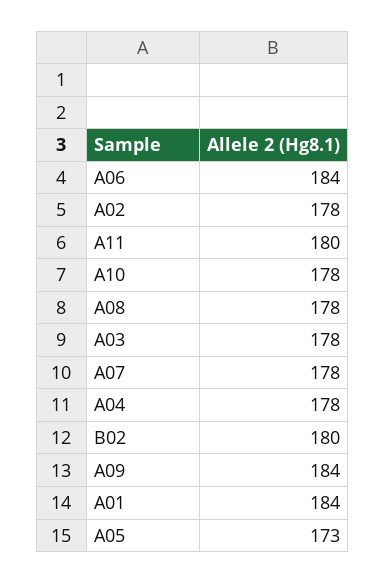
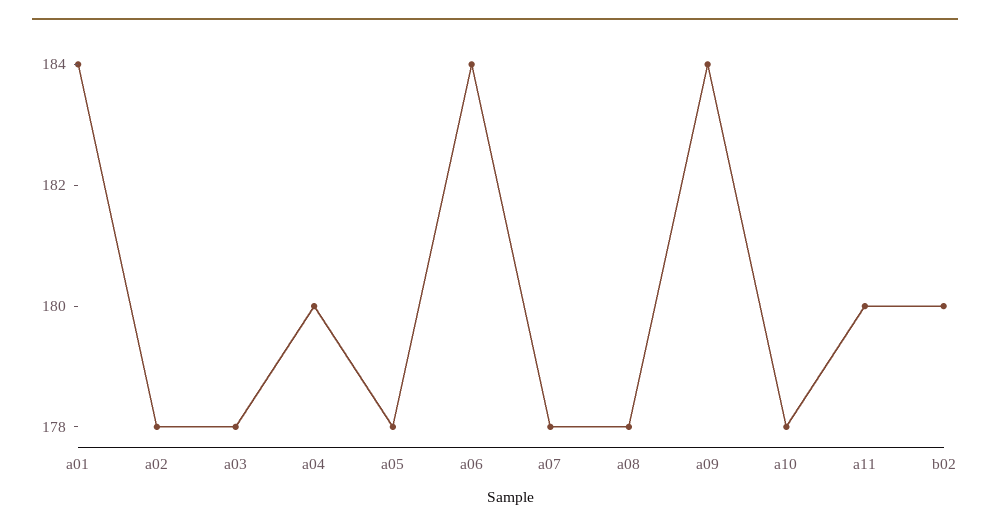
  {
    "A06": 184,
    "A02": 178,
    "A11": 180,
    "A10": 178,
    "A08": 178,
    "A03": 178,
    "A07": 178,
-   "A04": 178,
+   "A04": 180,
    "B02": 180,
    "A09": 184,
    "A01": 184,
-   "A05": 173
+   "A05": 178
  }

